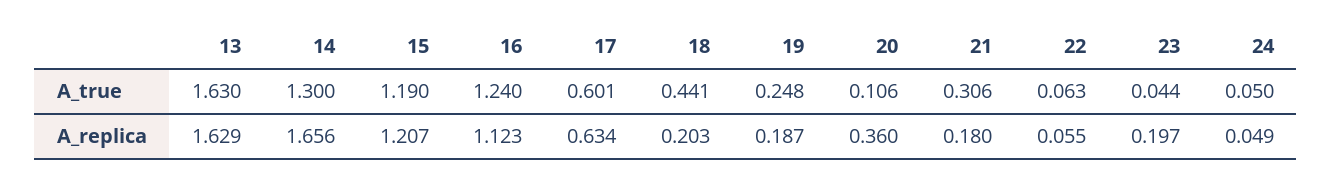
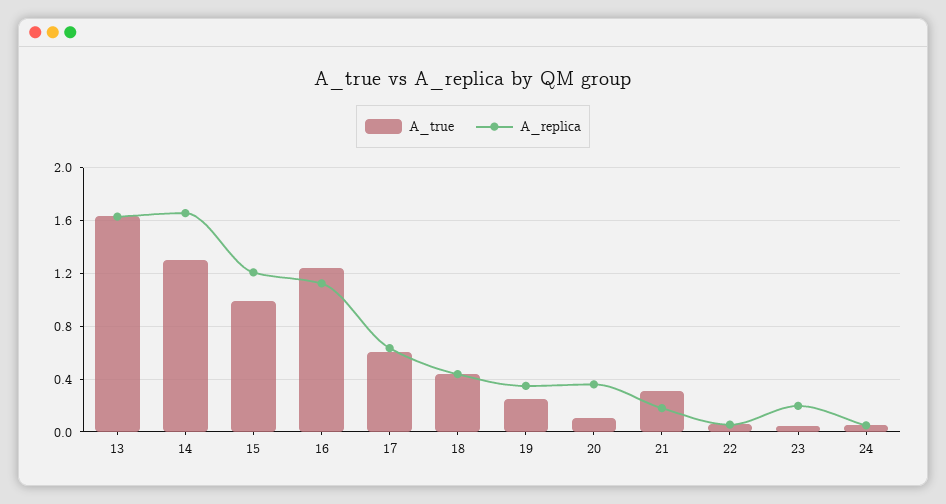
  {
    "A_true": {
      "13": 1.63,
      "14": 1.3,
-     "15": 1.19,
+     "15": 1,
      "16": 1.24,
      "17": 0.601,
      "18": 0.441,
      "19": 0.248,
      "20": 0.106,
      "21": 0.306,
      "22": 0.063,
      "23": 0.044,
      "24": 0.05
    },
    "A_replica": {
      "13": 1.629,
      "14": 1.656,
      "15": 1.207,
      "16": 1.123,
      "17": 0.634,
-     "18": 0.203,
+     "18": 0.45,
-     "19": 0.187,
+     "19": 0.35,
      "20": 0.36,
      "21": 0.18,
      "22": 0.055,
      "23": 0.197,
      "24": 0.049
    }
  }

